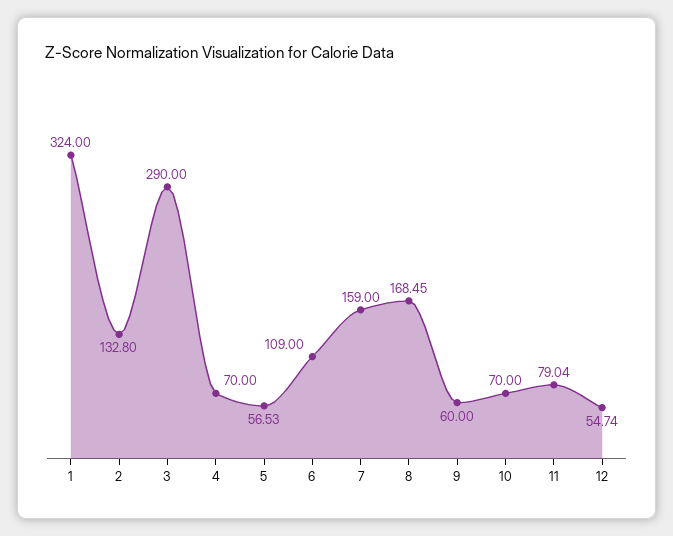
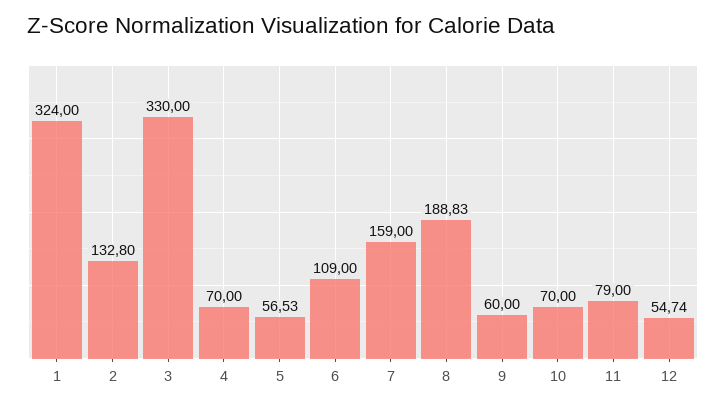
  {
    "1": 324,
    "2": 132.8,
-   "3": 290,
+   "3": 330,
    "4": 70,
    "5": 56.53,
    "6": 109,
    "7": 159,
-   "8": 168.45,
+   "8": 188.83,
    "9": 60,
    "10": 70,
-   "11": 79.04,
+   "11": 79,
    "12": 54.74
  }

